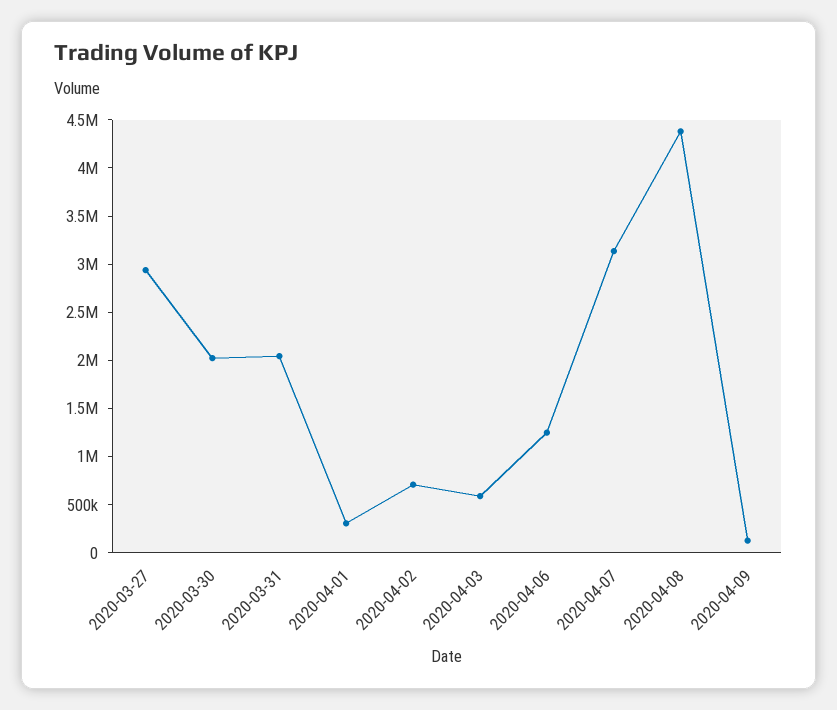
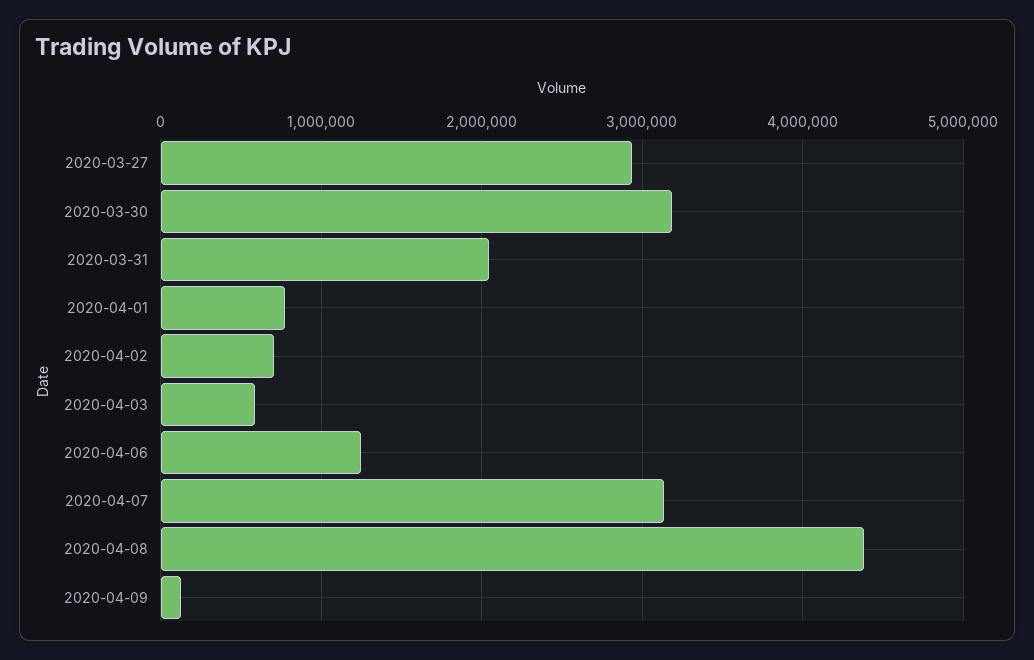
  {
    "2020-03-27": 2900000,
-   "2020-03-30": 2000000,
+   "2020-03-30": 3200000,
    "2020-03-31": 2000000,
-   "2020-04-01": 300000,
+   "2020-04-01": 800000,
    "2020-04-02": 700000,
    "2020-04-03": 600000,
    "2020-04-06": 1200000,
    "2020-04-07": 3100000,
    "2020-04-08": 4400000,
    "2020-04-09": 100000
  }

